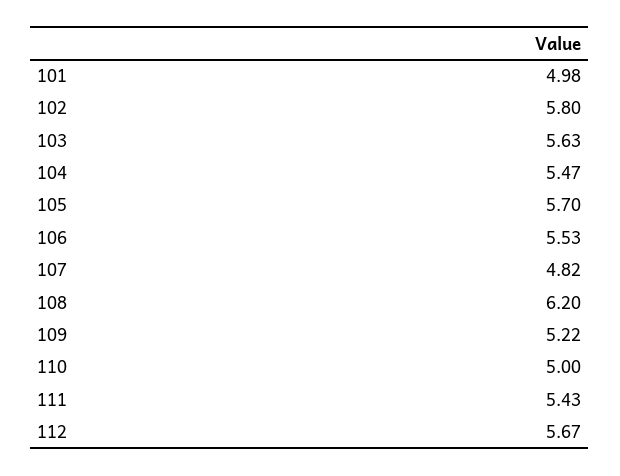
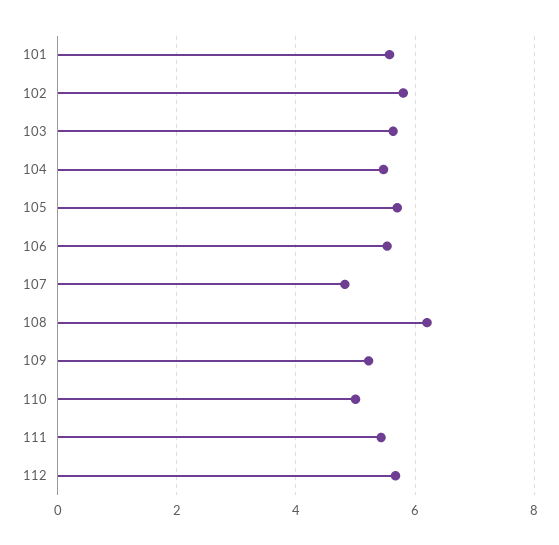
  {
-   "101": 4.98,
+   "101": 5.6,
    "102": 5.8,
    "103": 5.63,
    "104": 5.47,
    "105": 5.7,
    "106": 5.53,
    "107": 4.82,
    "108": 6.2,
    "109": 5.22,
    "110": 5,
    "111": 5.43,
    "112": 5.67
  }

